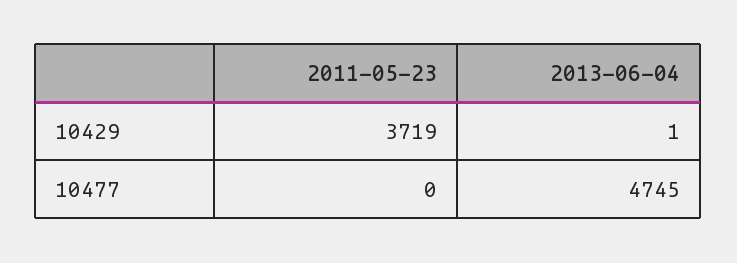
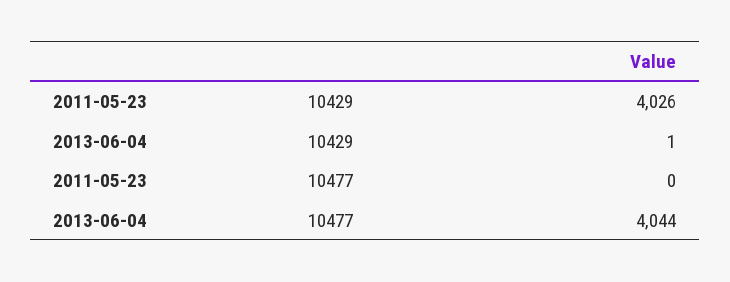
  {
    "2011-05-23": {
-     "10429": 3719,
+     "10429": 4026,
      "10477": 0
    },
    "2013-06-04": {
      "10429": 1,
-     "10477": 4745
+     "10477": 4044
    }
  }

